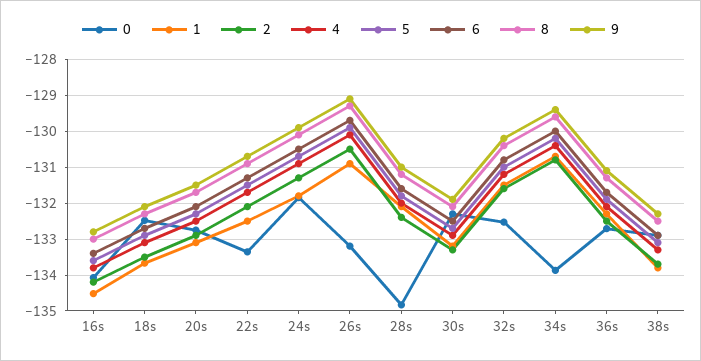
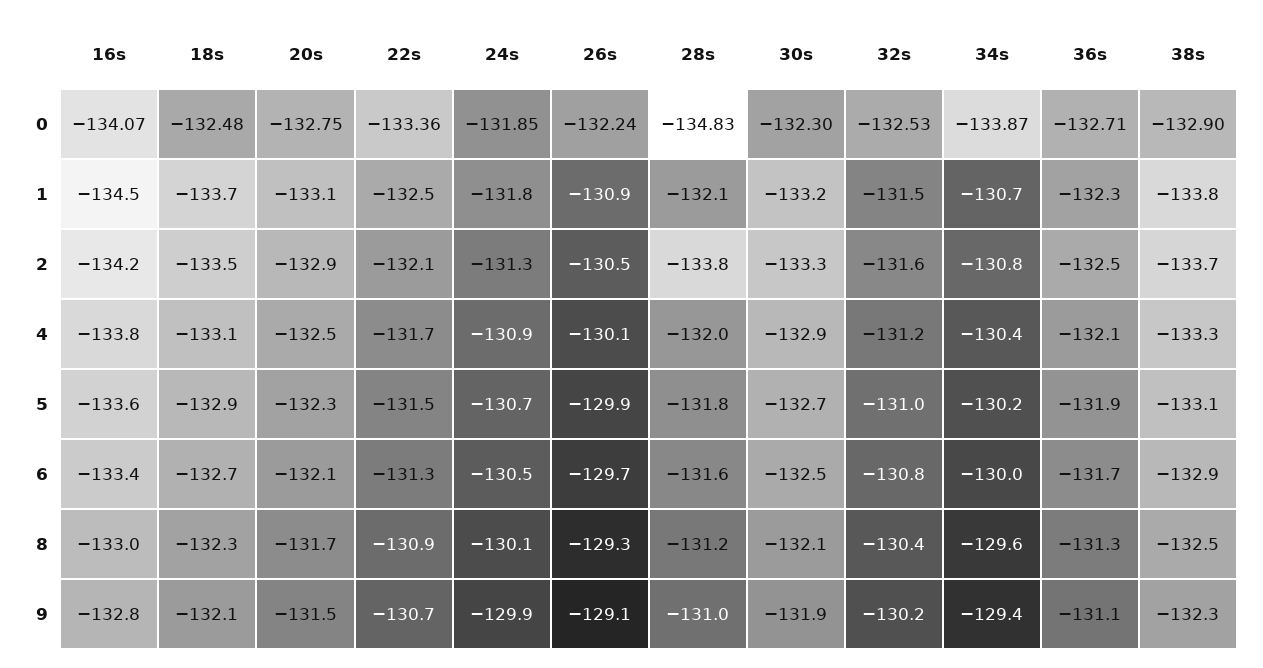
  {
    "0": {
      "16s": -134.07,
      "18s": -132.48,
      "20s": -132.75,
      "22s": -133.36,
      "24s": -131.85,
-     "26s": -133.2,
+     "26s": -132.24,
      "28s": -134.83,
      "30s": -132.3,
      "32s": -132.53,
      "34s": -133.87,
      "36s": -132.71,
      "38s": -132.9
    },
    "1": {
      "16s": -134.5,
      "18s": -133.7,
      "20s": -133.1,
      "22s": -132.5,
      "24s": -131.8,
      "26s": -130.9,
      "28s": -132.1,
      "30s": -133.2,
      "32s": -131.5,
      "34s": -130.7,
      "36s": -132.3,
      "38s": -133.8
    },
    "2": {
      "16s": -134.2,
      "18s": -133.5,
      "20s": -132.9,
      "22s": -132.1,
      "24s": -131.3,
      "26s": -130.5,
-     "28s": -132.4,
+     "28s": -133.8,
      "30s": -133.3,
      "32s": -131.6,
      "34s": -130.8,
      "36s": -132.5,
      "38s": -133.7
    },
    "4": {
      "16s": -133.8,
      "18s": -133.1,
      "20s": -132.5,
      "22s": -131.7,
      "24s": -130.9,
      "26s": -130.1,
      "28s": -132,
      "30s": -132.9,
      "32s": -131.2,
      "34s": -130.4,
      "36s": -132.1,
      "38s": -133.3
    },
    "5": {
      "16s": -133.6,
      "18s": -132.9,
      "20s": -132.3,
      "22s": -131.5,
      "24s": -130.7,
      "26s": -129.9,
      "28s": -131.8,
      "30s": -132.7,
      "32s": -131,
      "34s": -130.2,
      "36s": -131.9,
      "38s": -133.1
    },
    "6": {
      "16s": -133.4,
      "18s": -132.7,
      "20s": -132.1,
      "22s": -131.3,
      "24s": -130.5,
      "26s": -129.7,
      "28s": -131.6,
      "30s": -132.5,
      "32s": -130.8,
      "34s": -130,
      "36s": -131.7,
      "38s": -132.9
    },
    "8": {
      "16s": -133,
      "18s": -132.3,
      "20s": -131.7,
      "22s": -130.9,
      "24s": -130.1,
      "26s": -129.3,
      "28s": -131.2,
      "30s": -132.1,
      "32s": -130.4,
      "34s": -129.6,
      "36s": -131.3,
      "38s": -132.5
    },
    "9": {
      "16s": -132.8,
      "18s": -132.1,
      "20s": -131.5,
      "22s": -130.7,
      "24s": -129.9,
      "26s": -129.1,
      "28s": -131,
      "30s": -131.9,
      "32s": -130.2,
      "34s": -129.4,
      "36s": -131.1,
      "38s": -132.3
    }
  }

